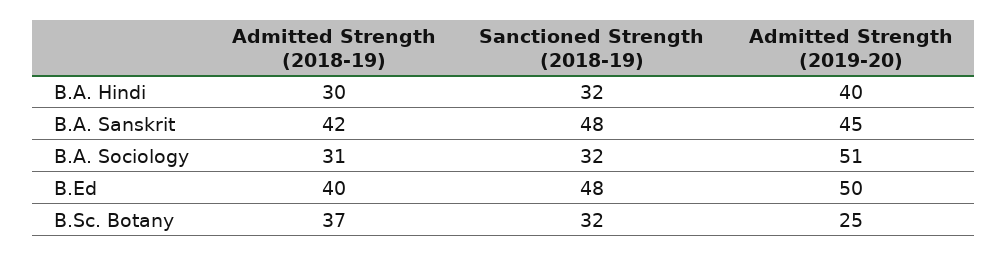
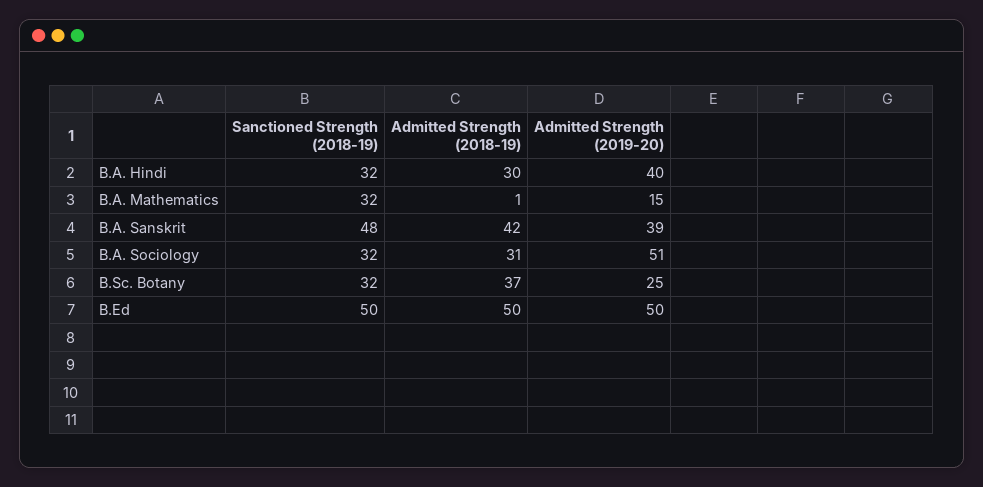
  {
    "Admitted Strength (2018-19)": {
      "B.A. Hindi": 30,
      "B.A. Sanskrit": 42,
      "B.A. Sociology": 31,
-     "B.Ed": 40,
+     "B.Ed": 50,
-     "B.Sc. Botany": 37
+     "B.Sc. Botany": 37,
+     "B.A. Mathematics": 1
    },
    "Sanctioned Strength (2018-19)": {
      "B.A. Hindi": 32,
      "B.A. Sanskrit": 48,
      "B.A. Sociology": 32,
-     "B.Ed": 48,
+     "B.Ed": 50,
-     "B.Sc. Botany": 32
+     "B.Sc. Botany": 32,
+     "B.A. Mathematics": 32
    },
    "Admitted Strength (2019-20)": {
      "B.A. Hindi": 40,
-     "B.A. Sanskrit": 45,
+     "B.A. Sanskrit": 39,
      "B.A. Sociology": 51,
      "B.Ed": 50,
-     "B.Sc. Botany": 25
+     "B.Sc. Botany": 25,
+     "B.A. Mathematics": 15
    }
  }

